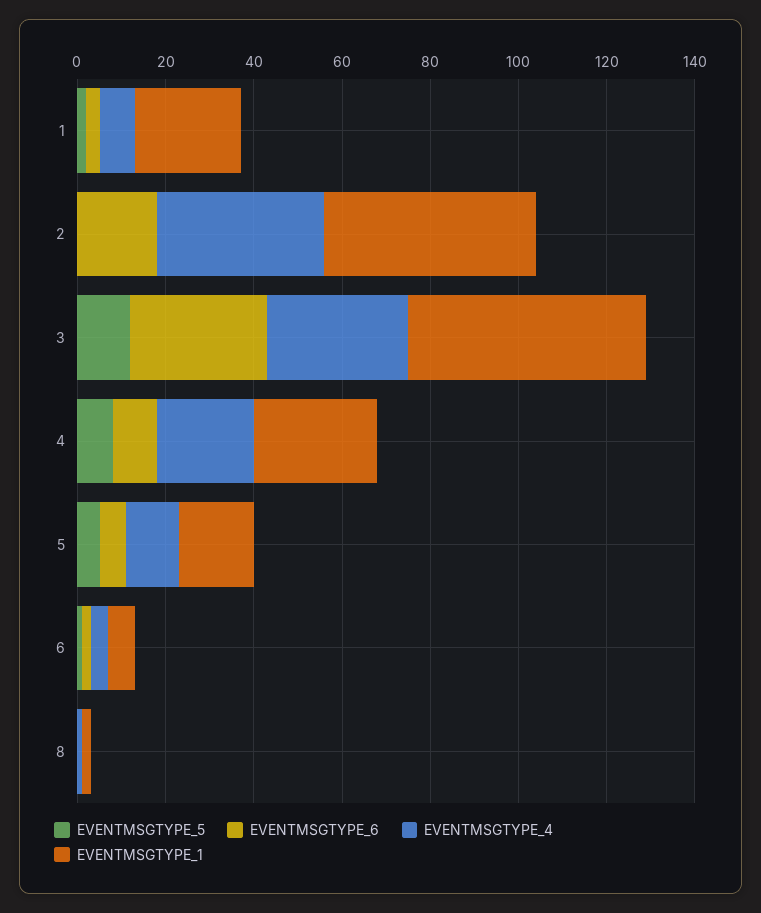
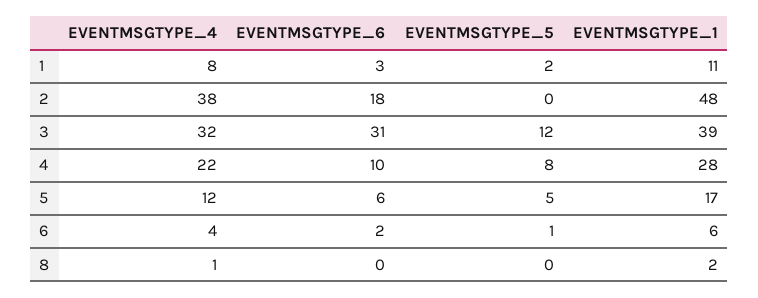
  {
    "EVENTMSGTYPE_5": {
      "1": 2,
      "2": 0,
      "3": 12,
      "4": 8,
      "5": 5,
      "6": 1,
      "8": 0
    },
    "EVENTMSGTYPE_6": {
      "1": 3,
      "2": 18,
      "3": 31,
      "4": 10,
      "5": 6,
      "6": 2,
      "8": 0
    },
    "EVENTMSGTYPE_4": {
      "1": 8,
      "2": 38,
      "3": 32,
      "4": 22,
      "5": 12,
      "6": 4,
      "8": 1
    },
    "EVENTMSGTYPE_1": {
-     "1": 25,
+     "1": 11,
      "2": 48,
-     "3": 55,
+     "3": 39,
      "4": 28,
      "5": 17,
      "6": 6,
      "8": 2
    }
  }

